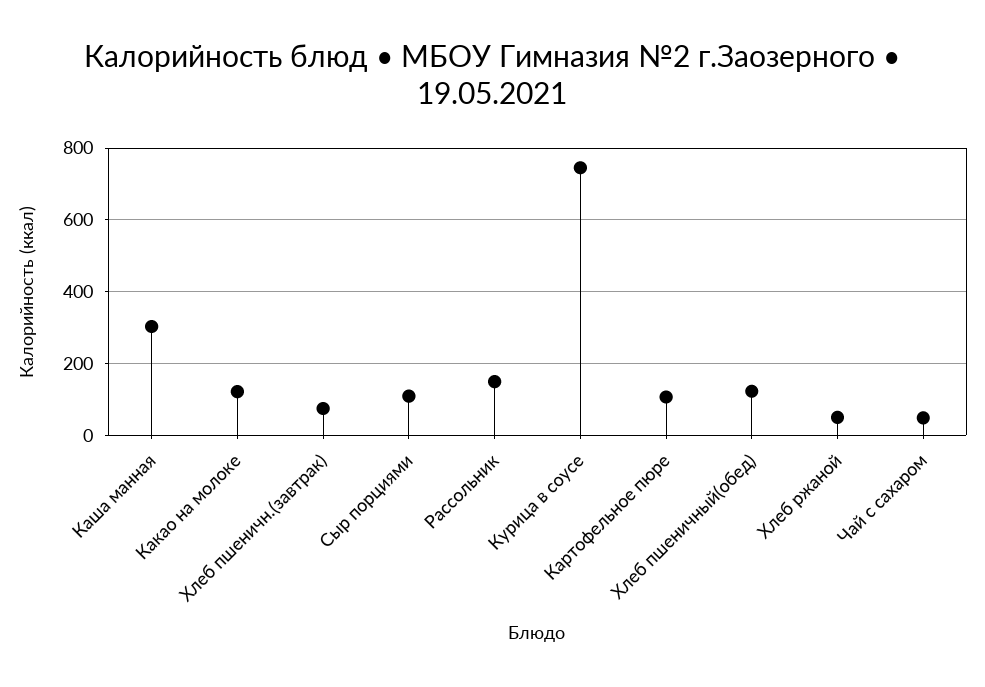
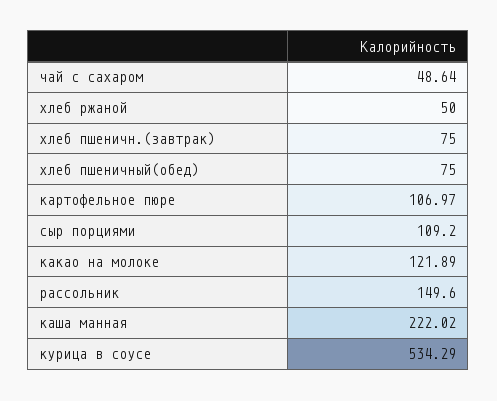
  {
-   "Каша манная": 300,
+   "Каша манная": 222.02,
    "Какао на молоке": 121.89,
    "Хлеб пшеничн.(завтрак)": 75,
    "Сыр порциями": 109.2,
    "Рассольник": 149.6,
-   "Курица в соусе": 740,
+   "Курица в соусе": 534.29,
    "Картофельное пюре": 106.97,
-   "Хлеб пшеничный(обед)": 120,
+   "Хлеб пшеничный(обед)": 75,
    "Хлеб ржаной": 50,
    "Чай с сахаром": 48.64
  }

